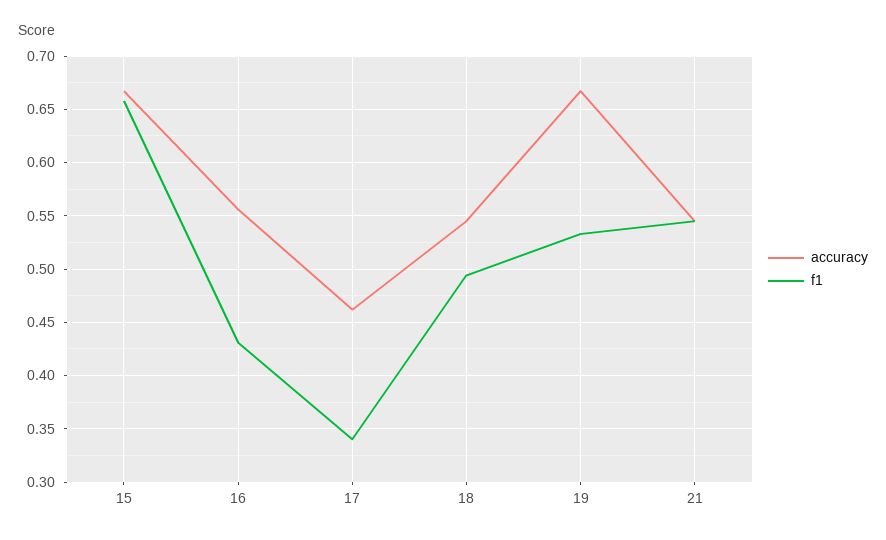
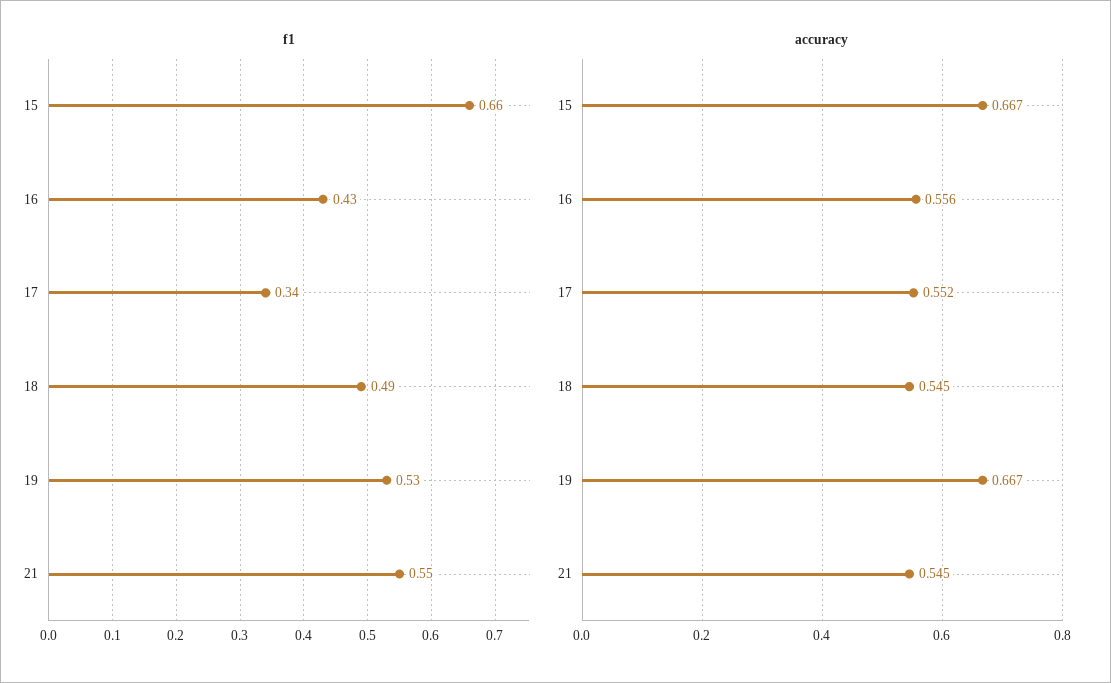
  {
    "accuracy": {
      "15": 0.667,
      "16": 0.556,
-     "17": 0.46,
+     "17": 0.552,
      "18": 0.545,
      "19": 0.667,
      "21": 0.545
    },
    "f1": {
      "15": 0.66,
      "16": 0.43,
      "17": 0.34,
      "18": 0.49,
      "19": 0.53,
      "21": 0.55
    }
  }

